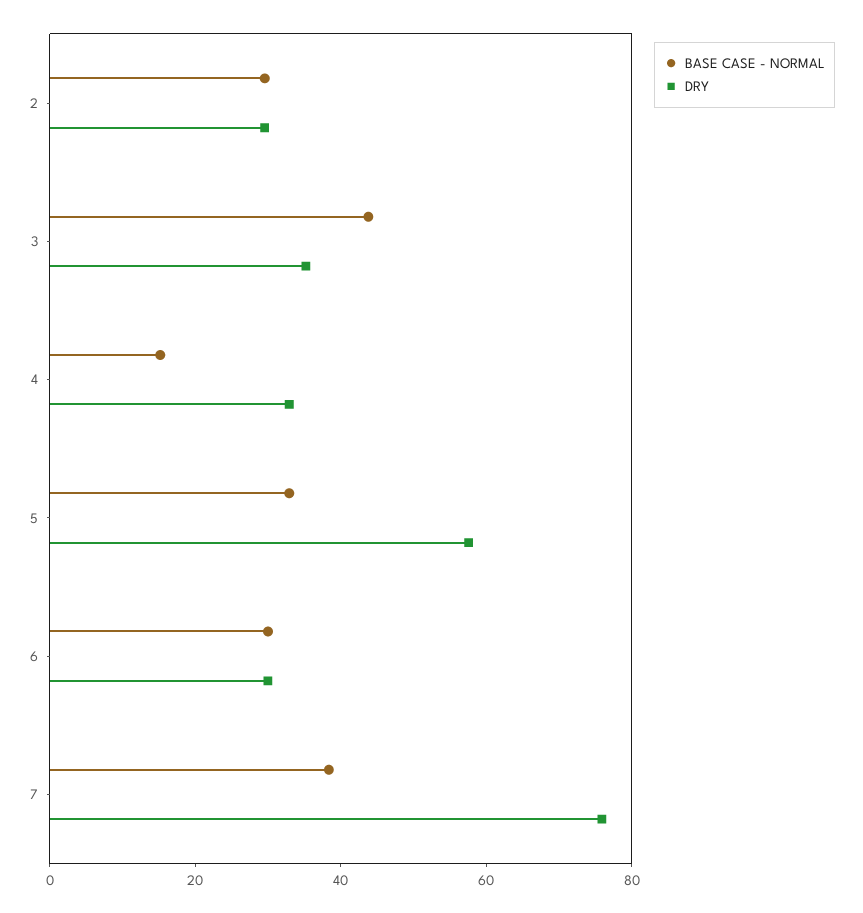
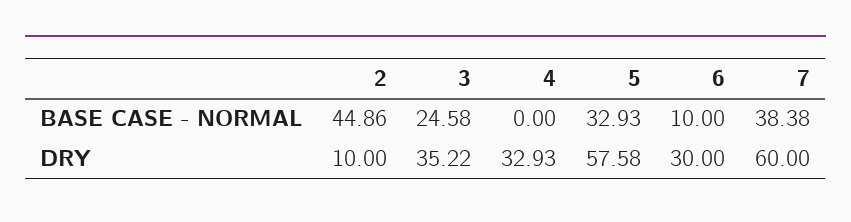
  {
    "BASE CASE - NORMAL": {
-     "2": 30,
+     "2": 44.86,
-     "3": 45,
+     "3": 24.58,
-     "4": 15,
+     "4": 0,
      "5": 32.93,
-     "6": 30,
+     "6": 10,
      "7": 38.38
    },
    "DRY": {
-     "2": 30,
+     "2": 10,
      "3": 35.22,
      "4": 32.93,
      "5": 57.58,
      "6": 30,
-     "7": 75
+     "7": 60
    }
  }

